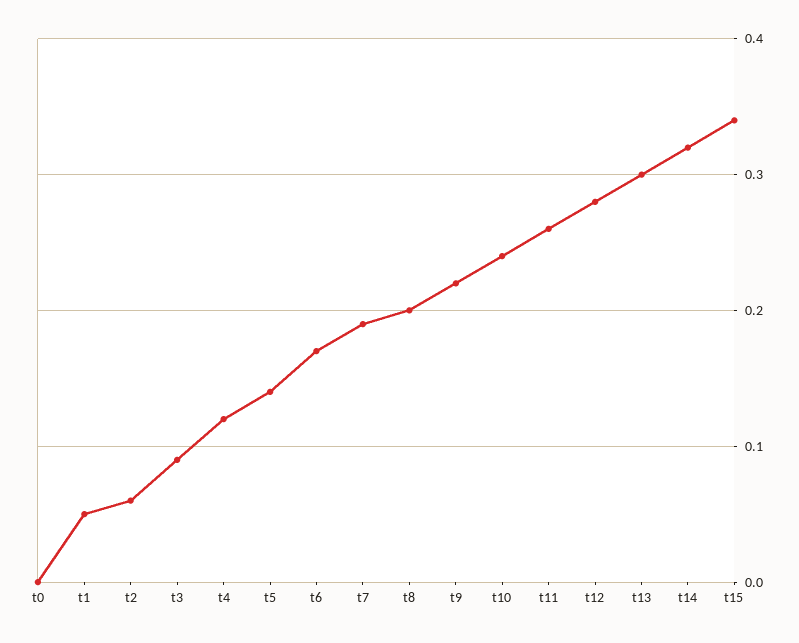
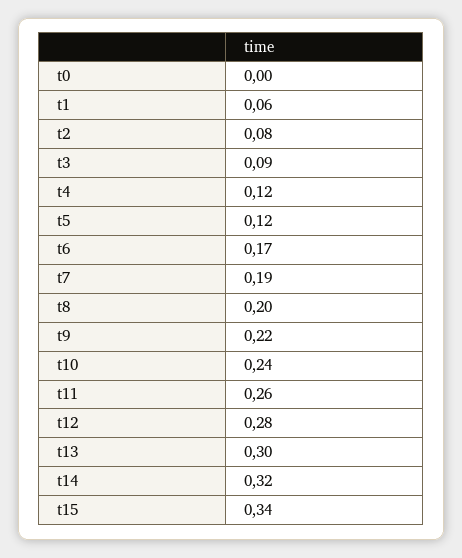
  {
    "t0": 0,
-   "t1": 0.05,
+   "t1": 0.06,
-   "t2": 0.06,
+   "t2": 0.08,
    "t3": 0.09,
    "t4": 0.12,
-   "t5": 0.14,
+   "t5": 0.12,
    "t6": 0.17,
    "t7": 0.19,
    "t8": 0.2,
    "t9": 0.22,
    "t10": 0.24,
    "t11": 0.26,
    "t12": 0.28,
    "t13": 0.3,
    "t14": 0.32,
    "t15": 0.34
  }

